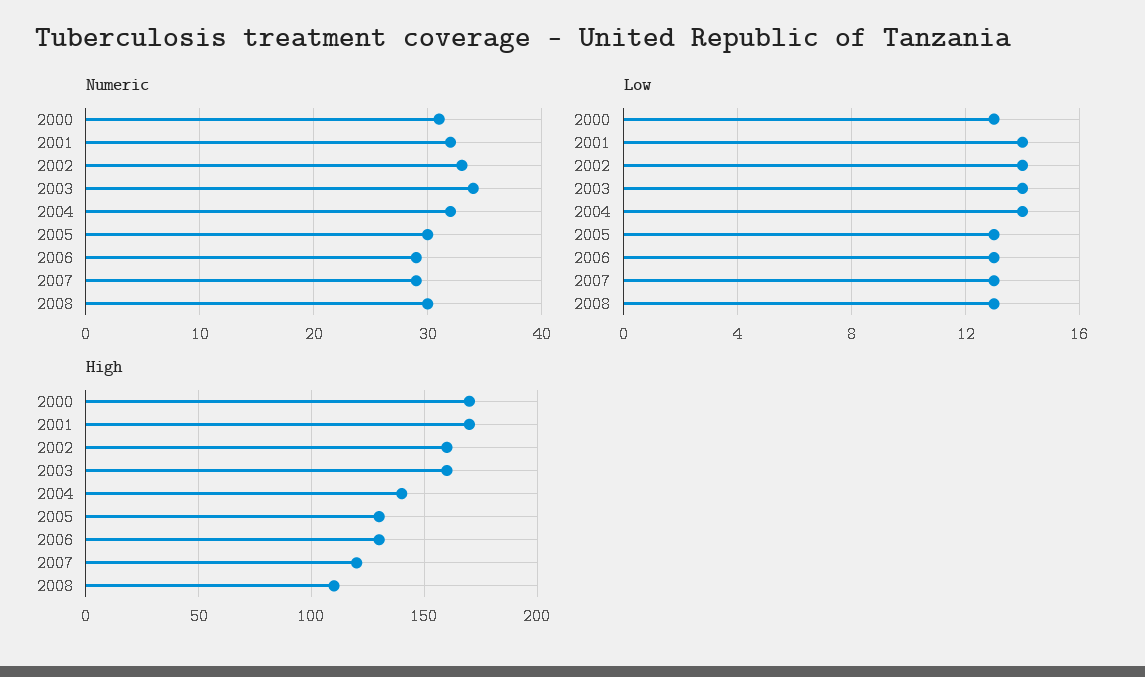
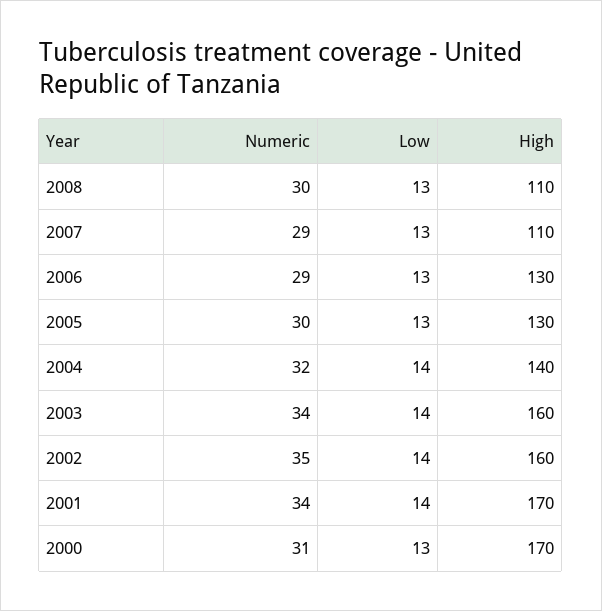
  {
    "Numeric": {
      "2000": 31,
-     "2001": 32,
+     "2001": 34,
-     "2002": 33,
+     "2002": 35,
      "2003": 34,
      "2004": 32,
      "2005": 30,
      "2006": 29,
      "2007": 29,
      "2008": 30
    },
    "Low": {
      "2000": 13,
      "2001": 14,
      "2002": 14,
      "2003": 14,
      "2004": 14,
      "2005": 13,
      "2006": 13,
      "2007": 13,
      "2008": 13
    },
    "High": {
      "2000": 170,
      "2001": 170,
      "2002": 160,
      "2003": 160,
      "2004": 140,
      "2005": 130,
      "2006": 130,
-     "2007": 120,
+     "2007": 110,
      "2008": 110
    }
  }

